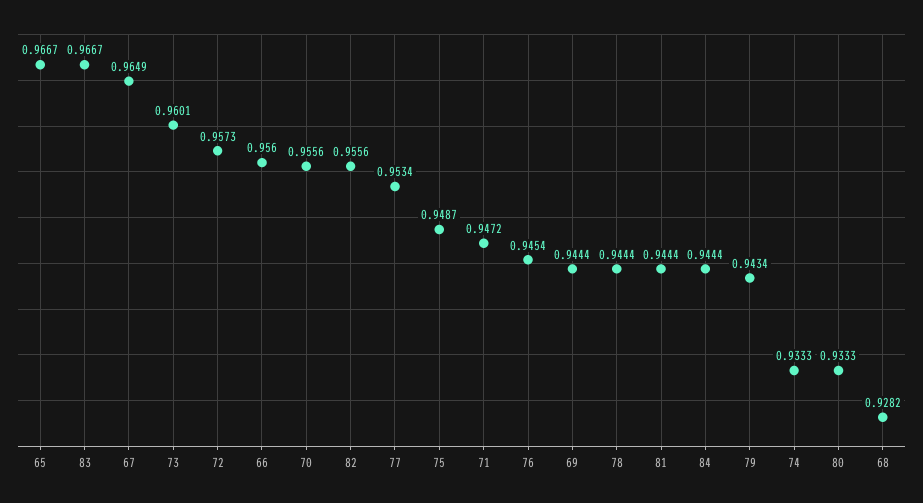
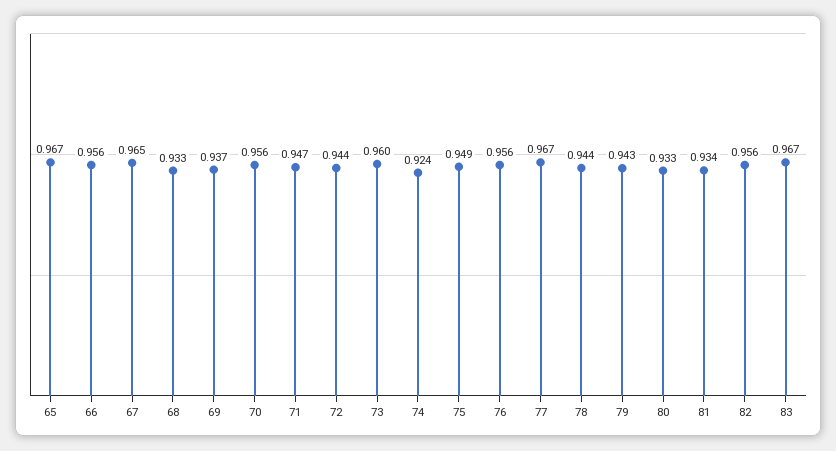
  {
    "65": 0.9667,
    "83": 0.9667,
    "67": 0.9649,
    "73": 0.9601,
-   "72": 0.9573,
+   "72": 0.944,
    "66": 0.956,
    "70": 0.9556,
    "82": 0.9556,
-   "77": 0.9534,
+   "77": 0.967,
    "75": 0.9487,
    "71": 0.9472,
-   "76": 0.9454,
+   "76": 0.956,
-   "69": 0.9444,
+   "69": 0.937,
    "78": 0.9444,
-   "81": 0.9444,
+   "81": 0.934,
-   "84": 0.9444,
    "79": 0.9434,
-   "74": 0.9333,
+   "74": 0.924,
    "80": 0.9333,
-   "68": 0.9282
+   "68": 0.933
  }

